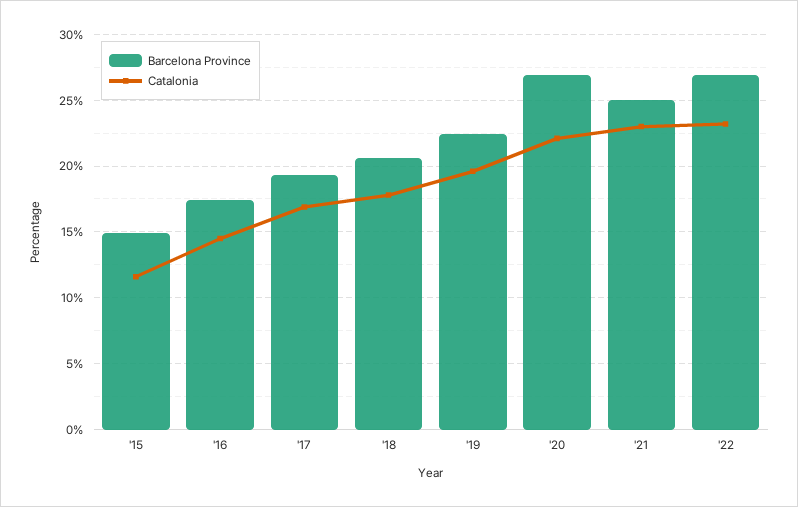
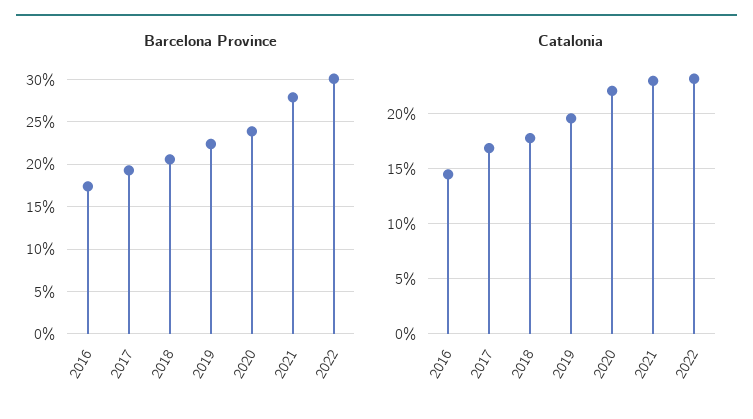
  {
    "Barcelona Province": {
-     "'15": 15,
      "'16": 17.5,
      "'17": 19.5,
      "'18": 20.5,
      "'19": 22.5,
-     "'20": 27,
+     "'20": 24,
-     "'21": 25,
+     "'21": 28,
-     "'22": 27
+     "'22": 30
    },
    "Catalonia": {
-     "'15": 11.5,
      "'16": 14.5,
      "'17": 17,
      "'18": 18,
      "'19": 19.5,
      "'20": 22,
      "'21": 23,
      "'22": 23
    }
  }

